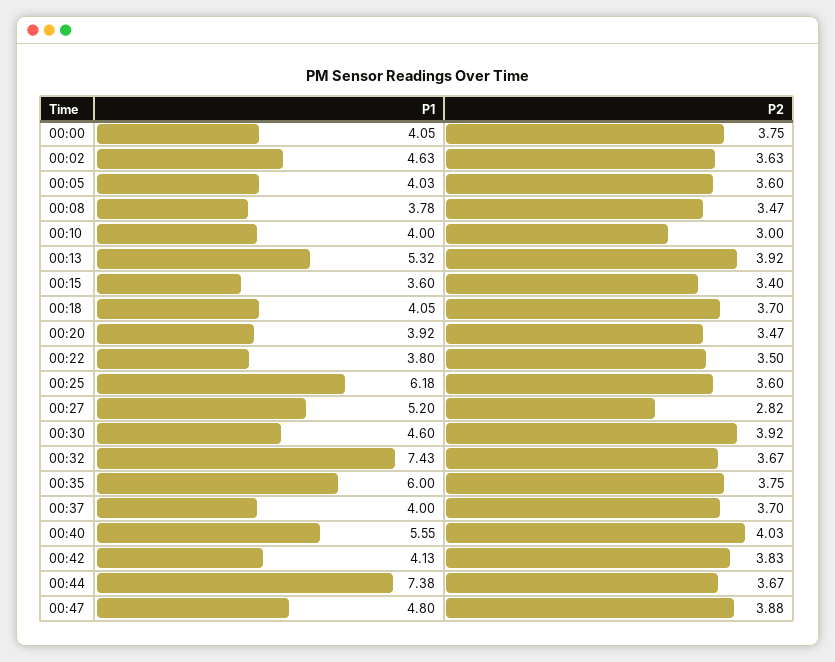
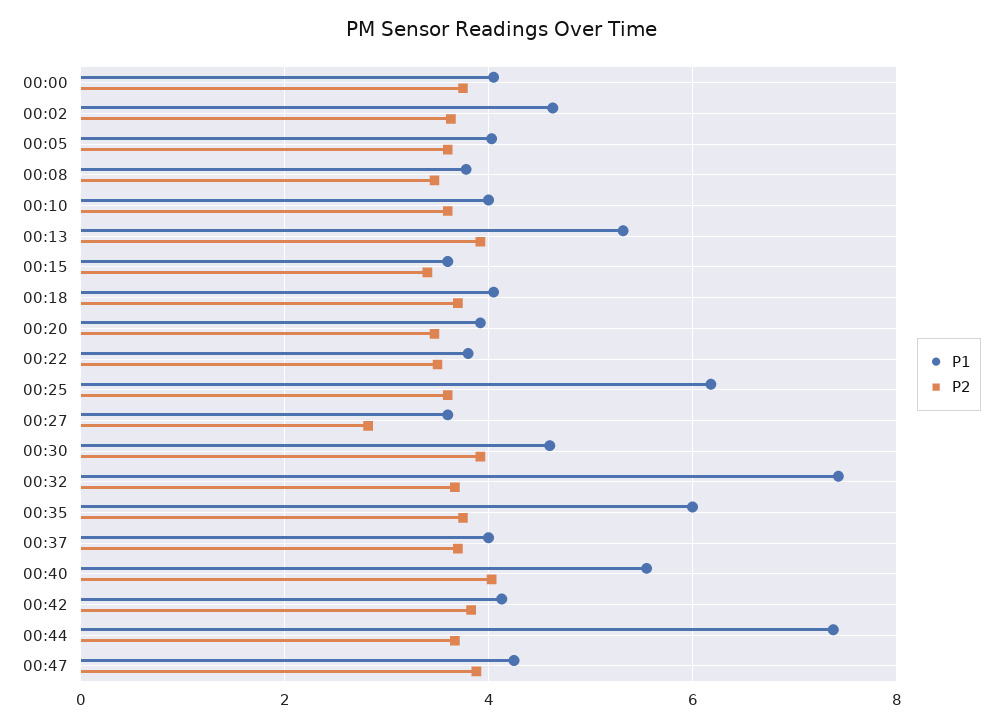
  {
    "P1": {
      "00:00": 4.05,
      "00:02": 4.63,
      "00:05": 4.03,
      "00:08": 3.78,
      "00:10": 4,
      "00:13": 5.32,
      "00:15": 3.6,
      "00:18": 4.05,
      "00:20": 3.92,
      "00:22": 3.8,
      "00:25": 6.18,
-     "00:27": 5.2,
+     "00:27": 3.6,
      "00:30": 4.6,
      "00:32": 7.43,
      "00:35": 6,
      "00:37": 4,
      "00:40": 5.55,
      "00:42": 4.13,
      "00:44": 7.38,
-     "00:47": 4.8
+     "00:47": 4.2
    },
    "P2": {
      "00:00": 3.75,
      "00:02": 3.63,
      "00:05": 3.6,
      "00:08": 3.47,
-     "00:10": 3,
+     "00:10": 3.6,
      "00:13": 3.92,
      "00:15": 3.4,
      "00:18": 3.7,
      "00:20": 3.47,
      "00:22": 3.5,
      "00:25": 3.6,
      "00:27": 2.82,
      "00:30": 3.92,
      "00:32": 3.67,
      "00:35": 3.75,
      "00:37": 3.7,
      "00:40": 4.03,
      "00:42": 3.83,
      "00:44": 3.67,
      "00:47": 3.88
    }
  }

